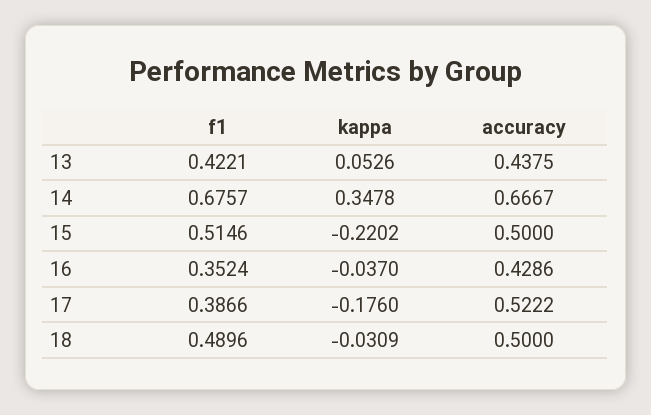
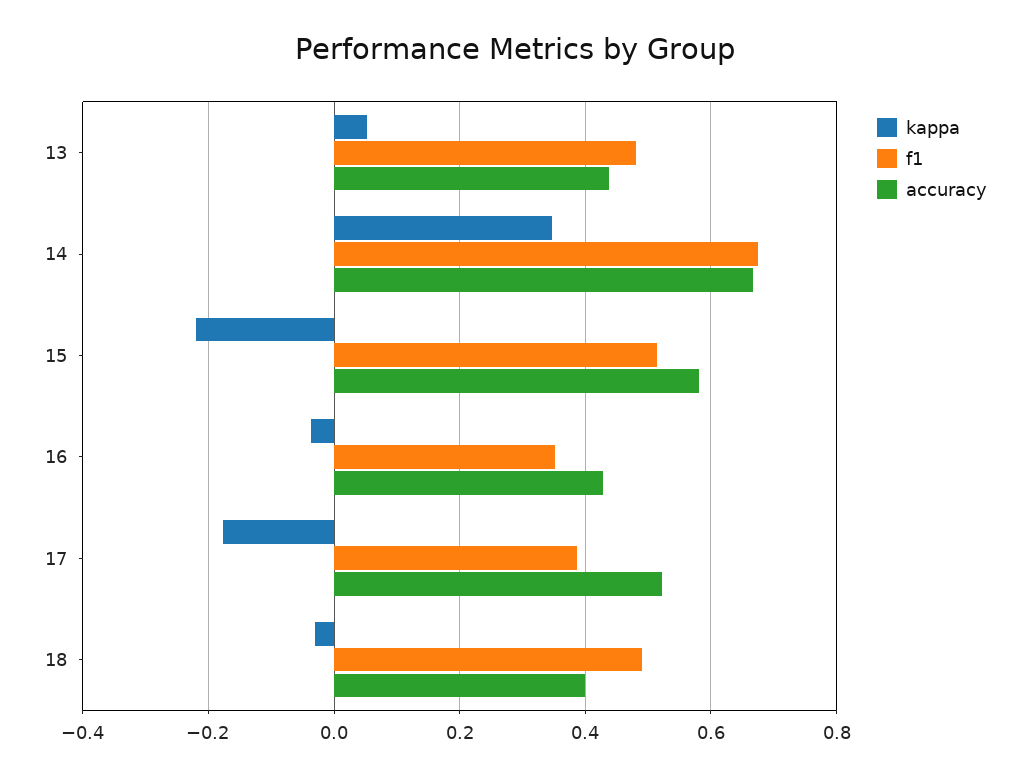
  {
    "f1": {
-     "13": 0.4221,
+     "13": 0.48,
      "14": 0.6757,
      "15": 0.5146,
      "16": 0.3524,
      "17": 0.3866,
      "18": 0.4896
    },
    "kappa": {
      "13": 0.0526,
      "14": 0.3478,
      "15": -0.2202,
      "16": -0.037,
      "17": -0.176,
      "18": -0.0309
    },
    "accuracy": {
      "13": 0.4375,
      "14": 0.6667,
-     "15": 0.5,
+     "15": 0.58,
      "16": 0.4286,
      "17": 0.5222,
-     "18": 0.5
+     "18": 0.4
    }
  }

